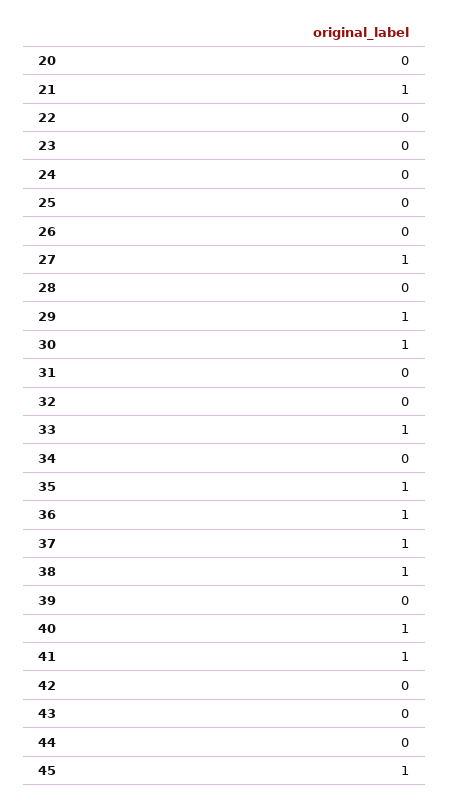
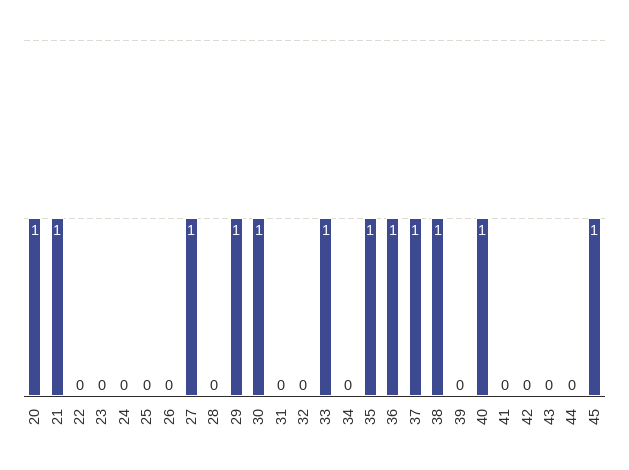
  {
-   "20": 0,
+   "20": 1,
    "21": 1,
    "22": 0,
    "23": 0,
    "24": 0,
    "25": 0,
    "26": 0,
    "27": 1,
    "28": 0,
    "29": 1,
    "30": 1,
    "31": 0,
    "32": 0,
    "33": 1,
    "34": 0,
    "35": 1,
    "36": 1,
    "37": 1,
    "38": 1,
    "39": 0,
    "40": 1,
-   "41": 1,
+   "41": 0,
    "42": 0,
    "43": 0,
    "44": 0,
    "45": 1
  }

